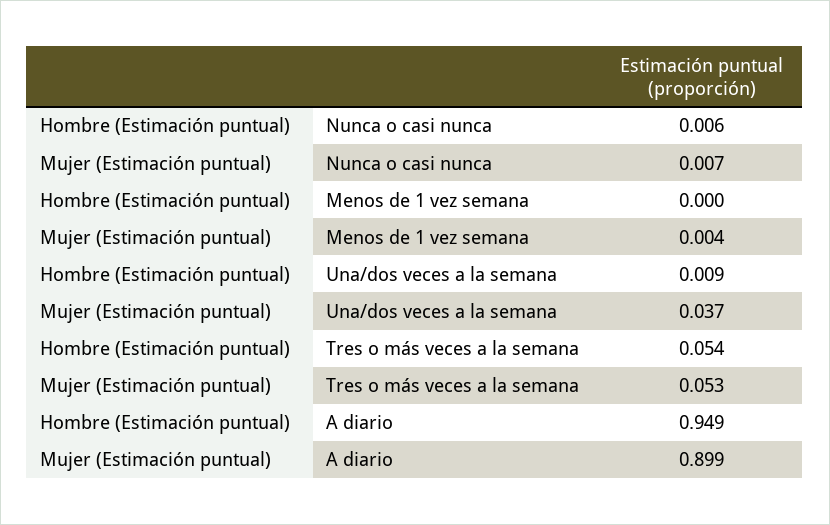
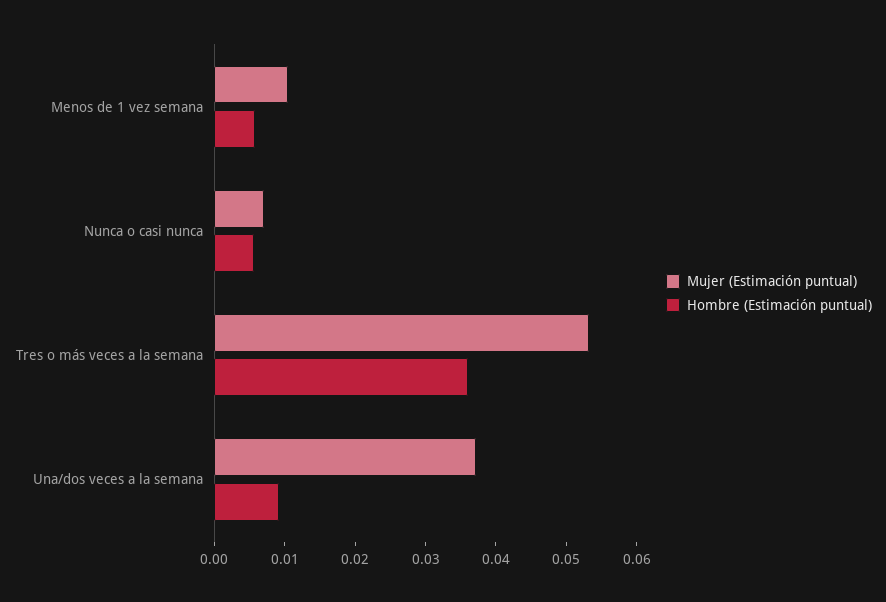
  {
    "Hombre (Estimación puntual)": {
      "Nunca o casi nunca": 0.006,
-     "Menos de 1 vez semana": 0,
+     "Menos de 1 vez semana": 0.006,
      "Una/dos veces a la semana": 0.009,
-     "Tres o más veces a la semana": 0.054,
+     "Tres o más veces a la semana": 0.036
-     "A diario": 0.949
    },
    "Mujer (Estimación puntual)": {
      "Nunca o casi nunca": 0.007,
-     "Menos de 1 vez semana": 0.004,
+     "Menos de 1 vez semana": 0.01,
      "Una/dos veces a la semana": 0.037,
-     "Tres o más veces a la semana": 0.053,
+     "Tres o más veces a la semana": 0.053
-     "A diario": 0.899
    }
  }

